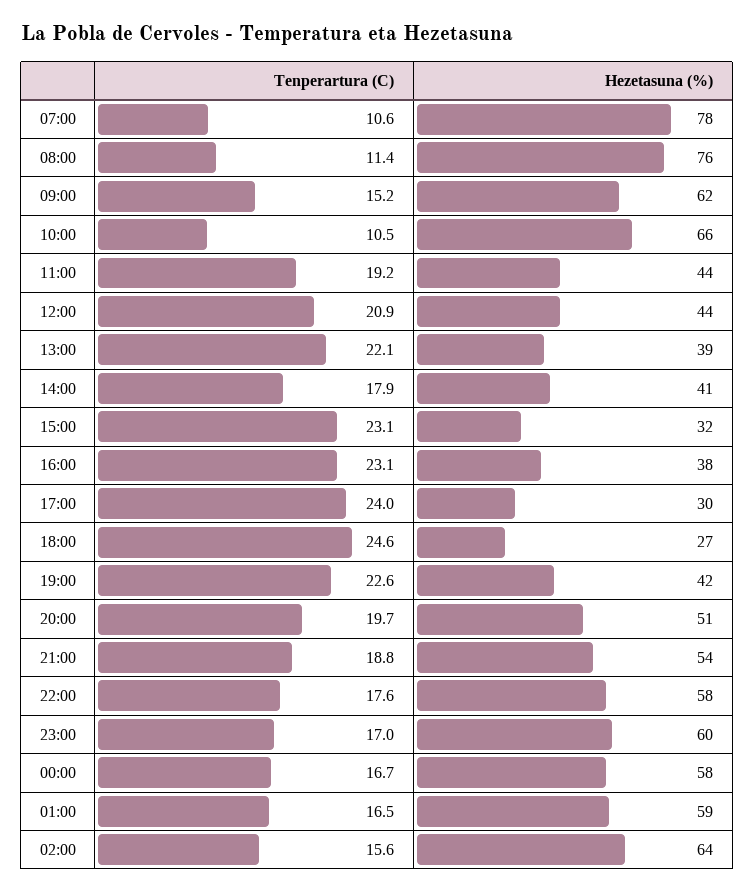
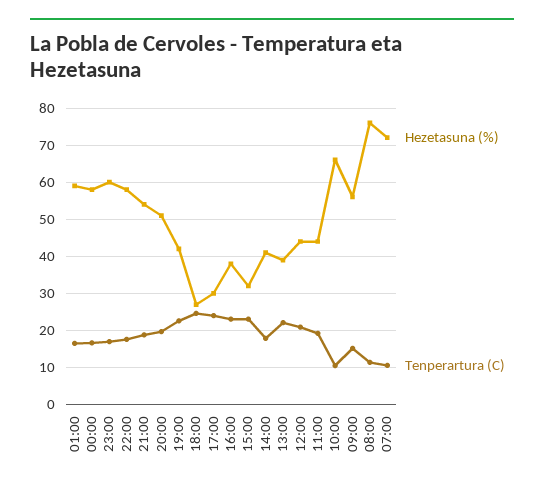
  {
    "Tenperartura (C)": {
      "07:00": 10.6,
      "08:00": 11.4,
      "09:00": 15.2,
      "10:00": 10.5,
      "11:00": 19.2,
      "12:00": 20.9,
      "13:00": 22.1,
      "14:00": 17.9,
      "15:00": 23.1,
      "16:00": 23.1,
      "17:00": 24,
      "18:00": 24.6,
      "19:00": 22.6,
      "20:00": 19.7,
      "21:00": 18.8,
      "22:00": 17.6,
      "23:00": 17,
      "00:00": 16.7,
-     "01:00": 16.5,
+     "01:00": 16.5
-     "02:00": 15.6
    },
    "Hezetasuna (%)": {
-     "07:00": 78,
+     "07:00": 72,
      "08:00": 76,
-     "09:00": 62,
+     "09:00": 56,
      "10:00": 66,
      "11:00": 44,
      "12:00": 44,
      "13:00": 39,
      "14:00": 41,
      "15:00": 32,
      "16:00": 38,
      "17:00": 30,
      "18:00": 27,
      "19:00": 42,
      "20:00": 51,
      "21:00": 54,
      "22:00": 58,
      "23:00": 60,
      "00:00": 58,
-     "01:00": 59,
+     "01:00": 59
-     "02:00": 64
    }
  }

